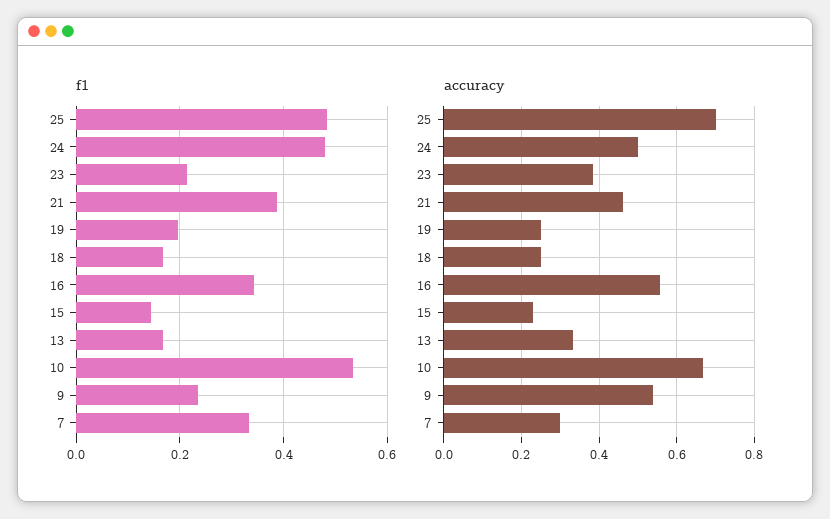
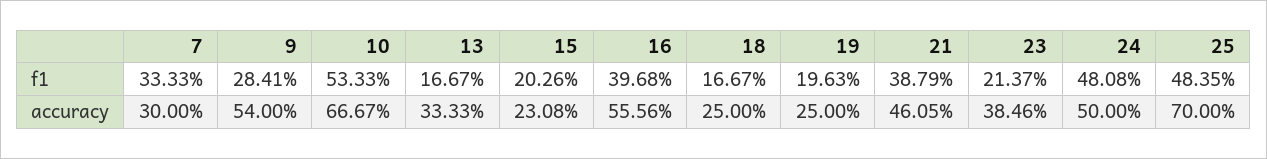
  {
    "f1": {
      "25": 0.4835,
      "24": 0.4808,
      "23": 0.2137,
      "21": 0.3879,
      "19": 0.1963,
      "18": 0.1667,
-     "16": 0.34,
+     "16": 0.3968,
-     "15": 0.14,
+     "15": 0.2026,
      "13": 0.1667,
      "10": 0.5333,
-     "9": 0.24,
+     "9": 0.2841,
      "7": 0.3333
    },
    "accuracy": {
      "25": 0.7,
      "24": 0.5,
      "23": 0.3846,
      "21": 0.4605,
      "19": 0.25,
      "18": 0.25,
      "16": 0.5556,
      "15": 0.2308,
      "13": 0.3333,
      "10": 0.6667,
      "9": 0.54,
      "7": 0.3
    }
  }

